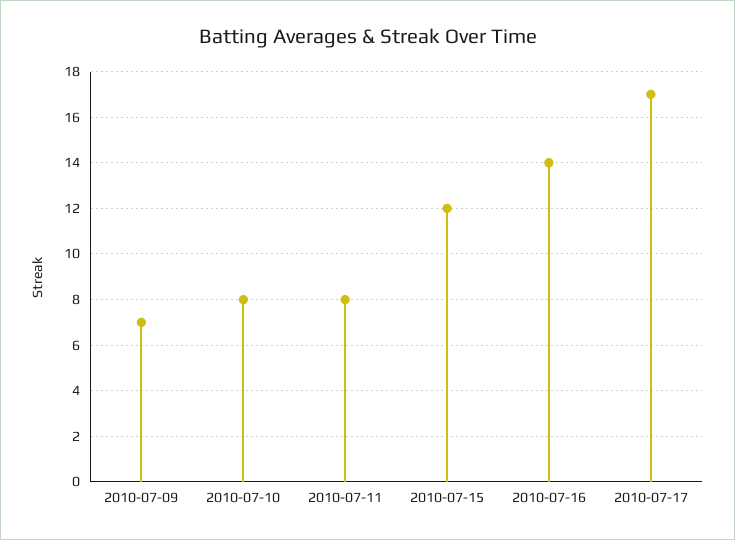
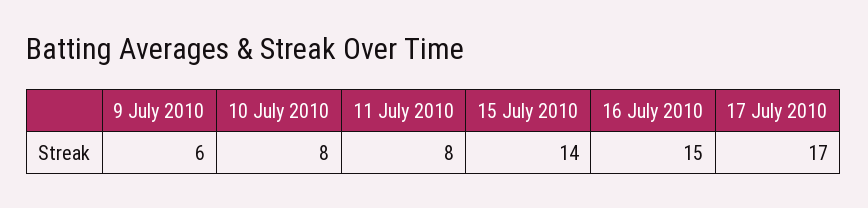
  {
-   "2010-07-09": 7,
+   "2010-07-09": 6,
    "2010-07-10": 8,
    "2010-07-11": 8,
-   "2010-07-15": 12,
+   "2010-07-15": 14,
-   "2010-07-16": 14,
+   "2010-07-16": 15,
    "2010-07-17": 17
  }

